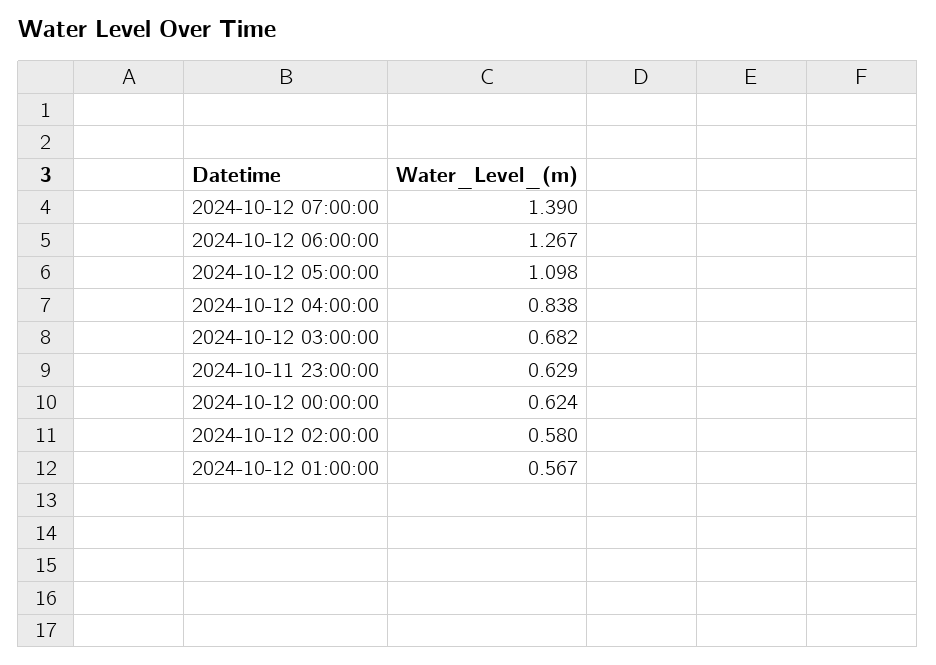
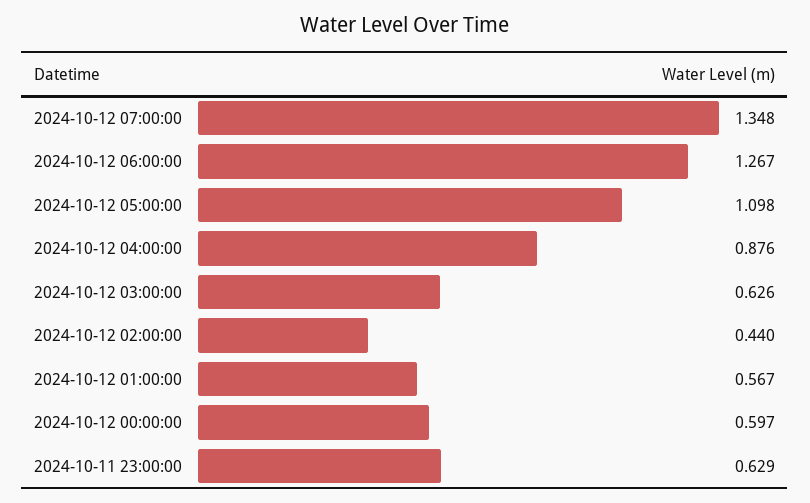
  {
-   "2024-10-12 07:00:00": 1.39,
+   "2024-10-12 07:00:00": 1.348,
    "2024-10-12 06:00:00": 1.267,
    "2024-10-12 05:00:00": 1.098,
-   "2024-10-12 04:00:00": 0.838,
+   "2024-10-12 04:00:00": 0.876,
-   "2024-10-12 03:00:00": 0.682,
+   "2024-10-12 03:00:00": 0.626,
    "2024-10-11 23:00:00": 0.629,
-   "2024-10-12 00:00:00": 0.624,
+   "2024-10-12 00:00:00": 0.597,
-   "2024-10-12 02:00:00": 0.58,
+   "2024-10-12 02:00:00": 0.44,
    "2024-10-12 01:00:00": 0.567
  }

